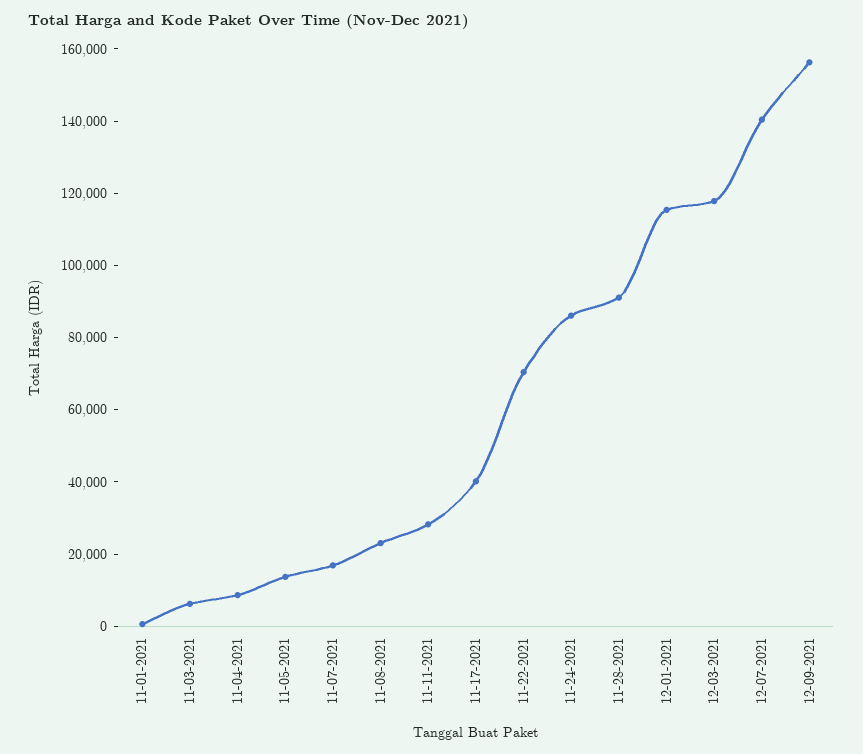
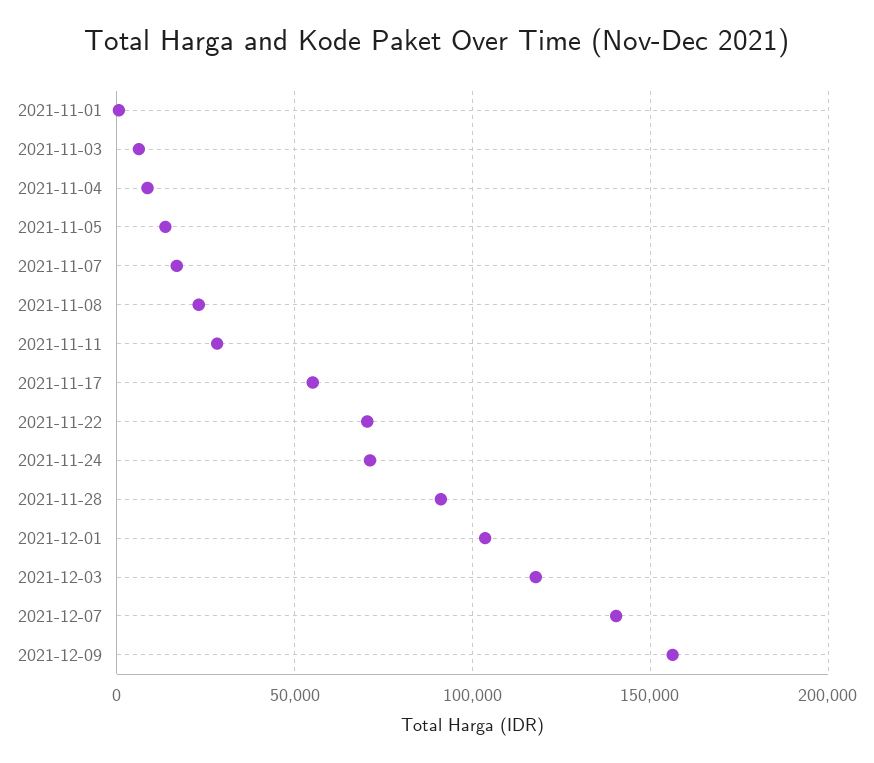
  {
    "11-01-2021": 0,
    "11-03-2021": 5000,
    "11-04-2021": 10000,
    "11-05-2021": 15000,
    "11-07-2021": 15000,
    "11-08-2021": 25000,
    "11-11-2021": 30000,
-   "11-17-2021": 40000,
+   "11-17-2021": 55000,
    "11-22-2021": 70000,
-   "11-24-2021": 85000,
+   "11-24-2021": 70000,
    "11-28-2021": 90000,
-   "12-01-2021": 115000,
+   "12-01-2021": 105000,
    "12-03-2021": 120000,
    "12-07-2021": 140000,
    "12-09-2021": 155000
  }

